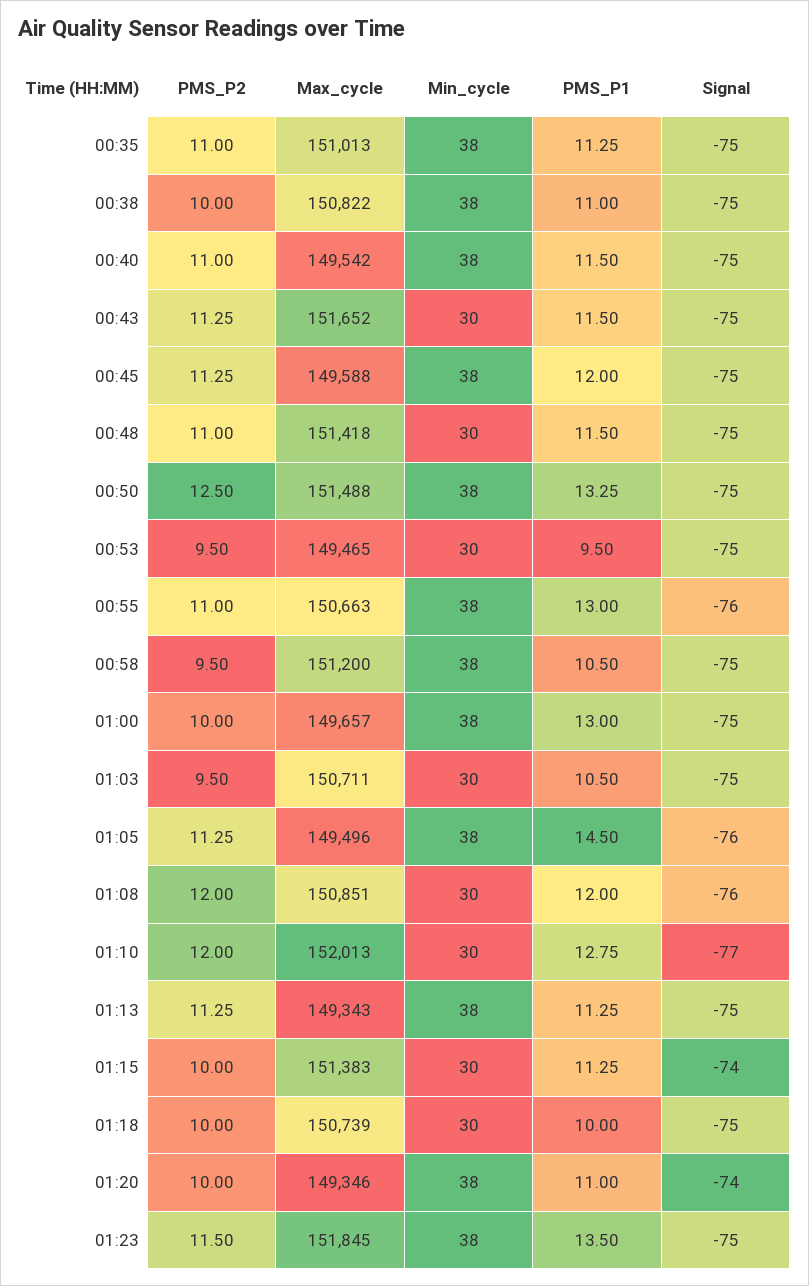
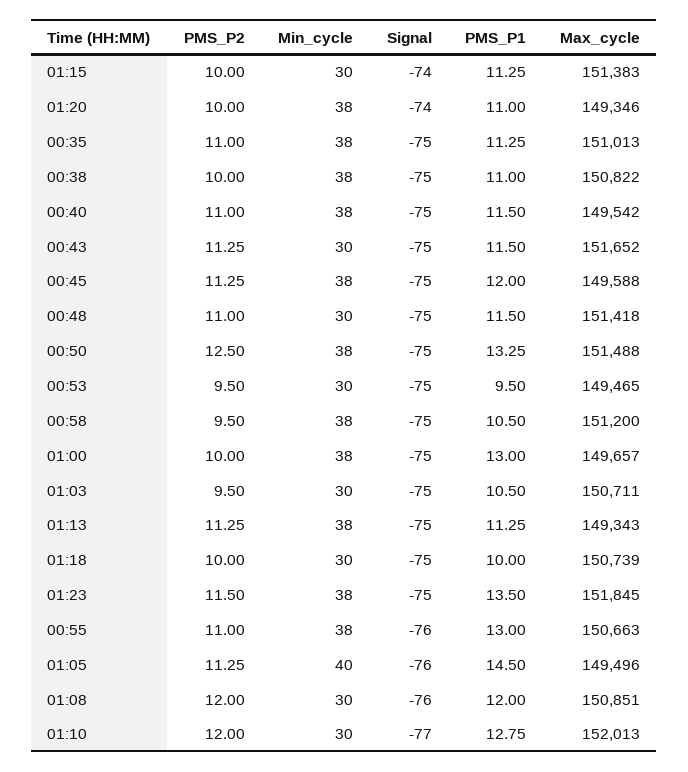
  {
    "PMS_P2": {
      "00:35": 11,
      "00:38": 10,
      "00:40": 11,
      "00:43": 11.25,
      "00:45": 11.25,
      "00:48": 11,
      "00:50": 12.5,
      "00:53": 9.5,
      "00:55": 11,
      "00:58": 9.5,
      "01:00": 10,
      "01:03": 9.5,
      "01:05": 11.25,
      "01:08": 12,
      "01:10": 12,
      "01:13": 11.25,
      "01:15": 10,
      "01:18": 10,
      "01:20": 10,
      "01:23": 11.5
    },
    "Max_cycle": {
      "00:35": 151013,
      "00:38": 150822,
      "00:40": 149542,
      "00:43": 151652,
      "00:45": 149588,
      "00:48": 151418,
      "00:50": 151488,
      "00:53": 149465,
      "00:55": 150663,
      "00:58": 151200,
      "01:00": 149657,
      "01:03": 150711,
      "01:05": 149496,
      "01:08": 150851,
      "01:10": 152013,
      "01:13": 149343,
      "01:15": 151383,
      "01:18": 150739,
      "01:20": 149346,
      "01:23": 151845
    },
    "Min_cycle": {
      "00:35": 38,
      "00:38": 38,
      "00:40": 38,
      "00:43": 30,
      "00:45": 38,
      "00:48": 30,
      "00:50": 38,
      "00:53": 30,
      "00:55": 38,
      "00:58": 38,
      "01:00": 38,
      "01:03": 30,
-     "01:05": 38,
+     "01:05": 40,
      "01:08": 30,
      "01:10": 30,
      "01:13": 38,
      "01:15": 30,
      "01:18": 30,
      "01:20": 38,
      "01:23": 38
    },
    "PMS_P1": {
      "00:35": 11.25,
      "00:38": 11,
      "00:40": 11.5,
      "00:43": 11.5,
      "00:45": 12,
      "00:48": 11.5,
      "00:50": 13.25,
      "00:53": 9.5,
      "00:55": 13,
      "00:58": 10.5,
      "01:00": 13,
      "01:03": 10.5,
      "01:05": 14.5,
      "01:08": 12,
      "01:10": 12.75,
      "01:13": 11.25,
      "01:15": 11.25,
      "01:18": 10,
      "01:20": 11,
      "01:23": 13.5
    },
    "Signal": {
      "00:35": -75,
      "00:38": -75,
      "00:40": -75,
      "00:43": -75,
      "00:45": -75,
      "00:48": -75,
      "00:50": -75,
      "00:53": -75,
      "00:55": -76,
      "00:58": -75,
      "01:00": -75,
      "01:03": -75,
      "01:05": -76,
      "01:08": -76,
      "01:10": -77,
      "01:13": -75,
      "01:15": -74,
      "01:18": -75,
      "01:20": -74,
      "01:23": -75
    }
  }

